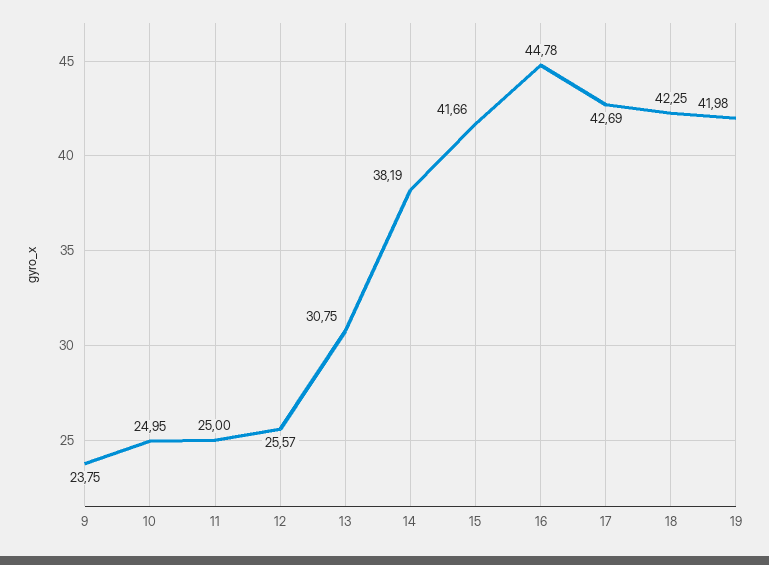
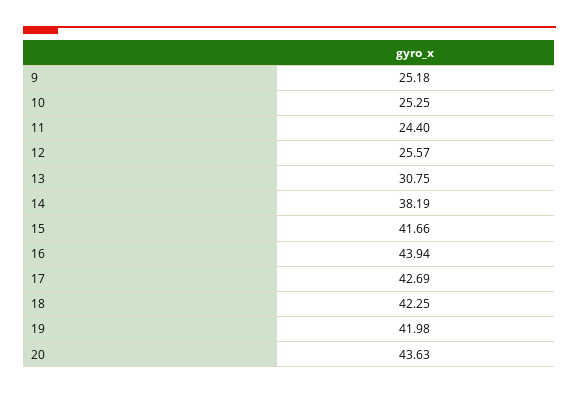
  {
-   "9": 23.75,
+   "9": 25.18,
-   "10": 24.95,
+   "10": 25.25,
-   "11": 25,
+   "11": 24.4,
    "12": 25.57,
    "13": 30.75,
    "14": 38.19,
    "15": 41.66,
-   "16": 44.78,
+   "16": 43.94,
    "17": 42.69,
    "18": 42.25,
-   "19": 41.98
+   "19": 41.98,
+   "20": 43.63
  }

